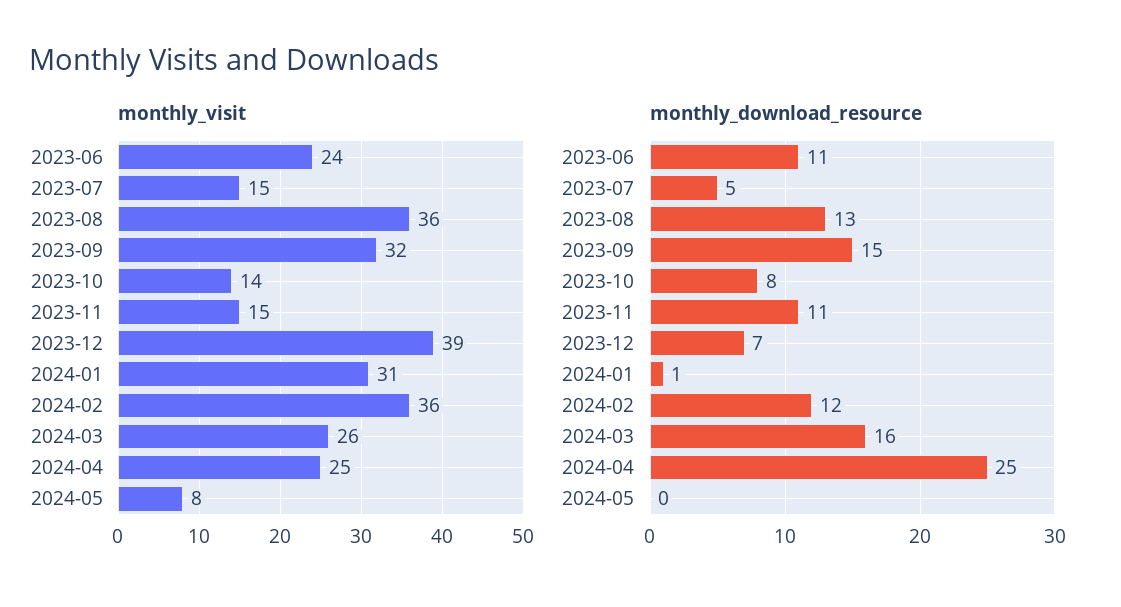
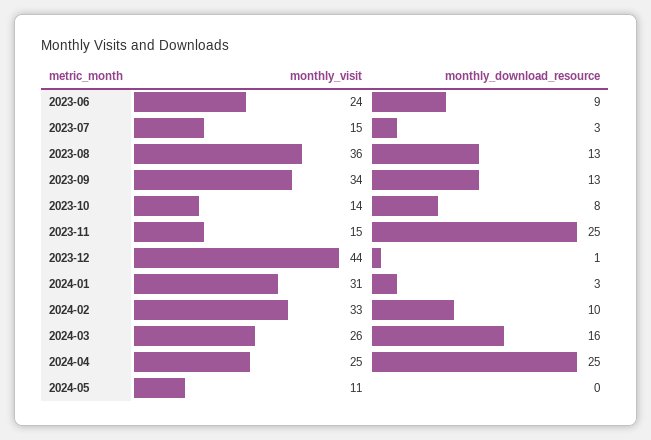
  {
    "monthly_visit": {
      "2023-06": 24,
      "2023-07": 15,
      "2023-08": 36,
-     "2023-09": 32,
+     "2023-09": 34,
      "2023-10": 14,
      "2023-11": 15,
-     "2023-12": 39,
+     "2023-12": 44,
      "2024-01": 31,
-     "2024-02": 36,
+     "2024-02": 33,
      "2024-03": 26,
      "2024-04": 25,
-     "2024-05": 8
+     "2024-05": 11
    },
    "monthly_download_resource": {
-     "2023-06": 11,
+     "2023-06": 9,
-     "2023-07": 5,
+     "2023-07": 3,
      "2023-08": 13,
-     "2023-09": 15,
+     "2023-09": 13,
      "2023-10": 8,
-     "2023-11": 11,
+     "2023-11": 25,
-     "2023-12": 7,
+     "2023-12": 1,
-     "2024-01": 1,
+     "2024-01": 3,
-     "2024-02": 12,
+     "2024-02": 10,
      "2024-03": 16,
      "2024-04": 25,
      "2024-05": 0
    }
  }

